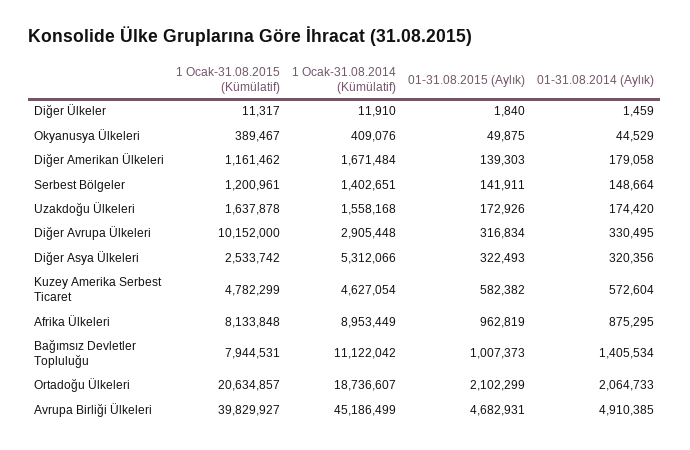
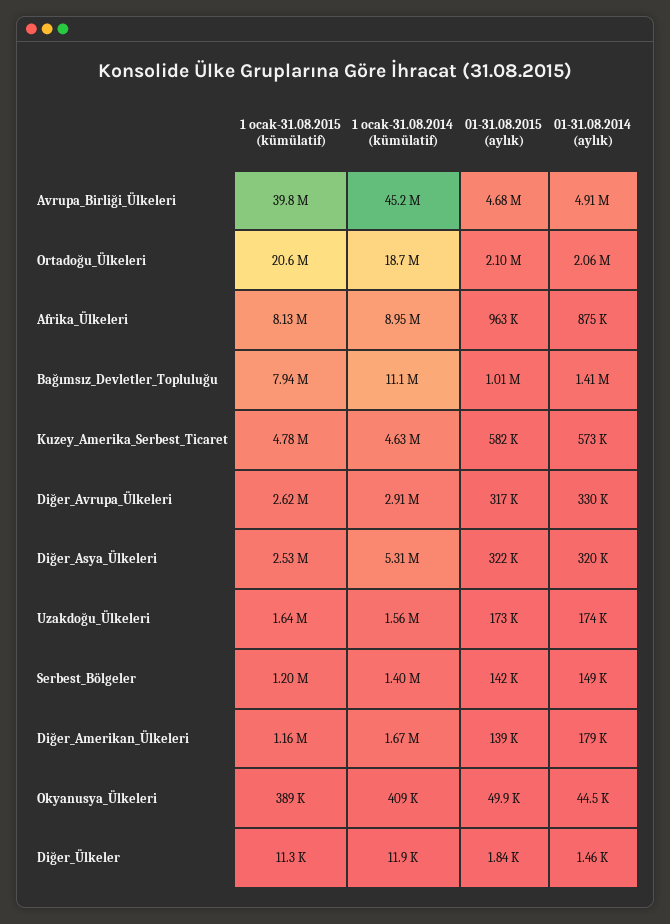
  {
    "1 Ocak-31.08.2015 (Kümülatif)": {
      "Diğer Ülkeler": 11317,
      "Okyanusya Ülkeleri": 389467,
      "Diğer Amerikan Ülkeleri": 1161462,
      "Serbest Bölgeler": 1200961,
      "Uzakdoğu Ülkeleri": 1637878,
-     "Diğer Avrupa Ülkeleri": 10152000,
+     "Diğer Avrupa Ülkeleri": 2620000,
      "Diğer Asya Ülkeleri": 2533742,
      "Kuzey Amerika Serbest Ticaret": 4782299,
      "Afrika Ülkeleri": 8133848,
      "Bağımsız Devletler Topluluğu": 7944531,
      "Ortadoğu Ülkeleri": 20634857,
      "Avrupa Birliği Ülkeleri": 39829927
    },
    "1 Ocak-31.08.2014 (Kümülatif)": {
      "Diğer Ülkeler": 11910,
      "Okyanusya Ülkeleri": 409076,
      "Diğer Amerikan Ülkeleri": 1671484,
      "Serbest Bölgeler": 1402651,
      "Uzakdoğu Ülkeleri": 1558168,
      "Diğer Avrupa Ülkeleri": 2905448,
      "Diğer Asya Ülkeleri": 5312066,
      "Kuzey Amerika Serbest Ticaret": 4627054,
      "Afrika Ülkeleri": 8953449,
      "Bağımsız Devletler Topluluğu": 11122042,
      "Ortadoğu Ülkeleri": 18736607,
      "Avrupa Birliği Ülkeleri": 45186499
    },
    "01-31.08.2015 (Aylık)": {
      "Diğer Ülkeler": 1840,
      "Okyanusya Ülkeleri": 49875,
      "Diğer Amerikan Ülkeleri": 139303,
      "Serbest Bölgeler": 141911,
      "Uzakdoğu Ülkeleri": 172926,
      "Diğer Avrupa Ülkeleri": 316834,
      "Diğer Asya Ülkeleri": 322493,
      "Kuzey Amerika Serbest Ticaret": 582382,
      "Afrika Ülkeleri": 962819,
      "Bağımsız Devletler Topluluğu": 1007373,
      "Ortadoğu Ülkeleri": 2102299,
      "Avrupa Birliği Ülkeleri": 4682931
    },
    "01-31.08.2014 (Aylık)": {
      "Diğer Ülkeler": 1459,
      "Okyanusya Ülkeleri": 44529,
      "Diğer Amerikan Ülkeleri": 179058,
      "Serbest Bölgeler": 148664,
      "Uzakdoğu Ülkeleri": 174420,
      "Diğer Avrupa Ülkeleri": 330495,
      "Diğer Asya Ülkeleri": 320356,
      "Kuzey Amerika Serbest Ticaret": 572604,
      "Afrika Ülkeleri": 875295,
      "Bağımsız Devletler Topluluğu": 1405534,
      "Ortadoğu Ülkeleri": 2064733,
      "Avrupa Birliği Ülkeleri": 4910385
    }
  }

